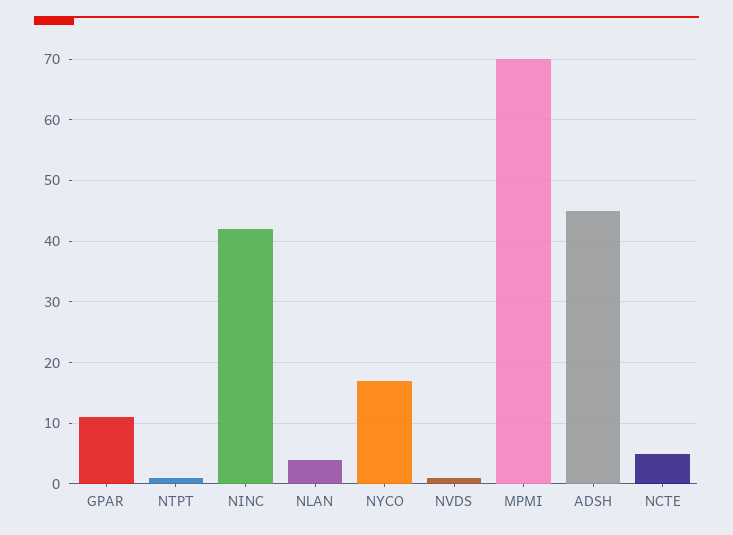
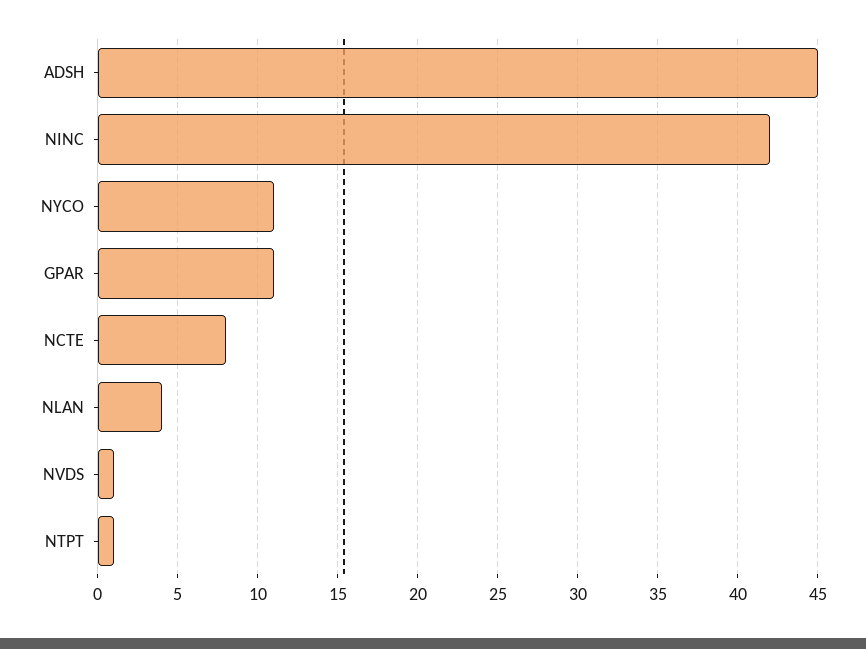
  {
    "GPAR": 11,
    "NTPT": 1,
    "NINC": 42,
    "NLAN": 4,
-   "NYCO": 17,
+   "NYCO": 11,
    "NVDS": 1,
-   "MPMI": 70,
    "ADSH": 45,
-   "NCTE": 5
+   "NCTE": 8
  }

